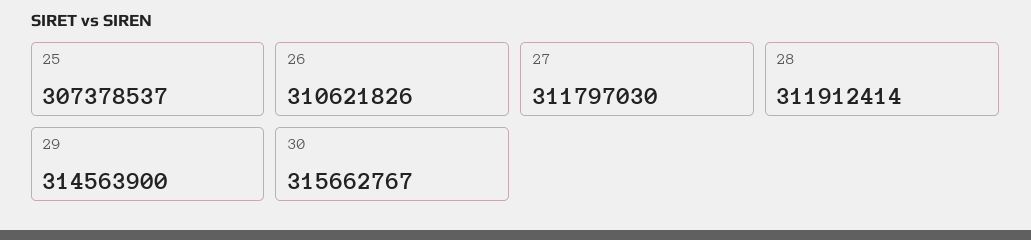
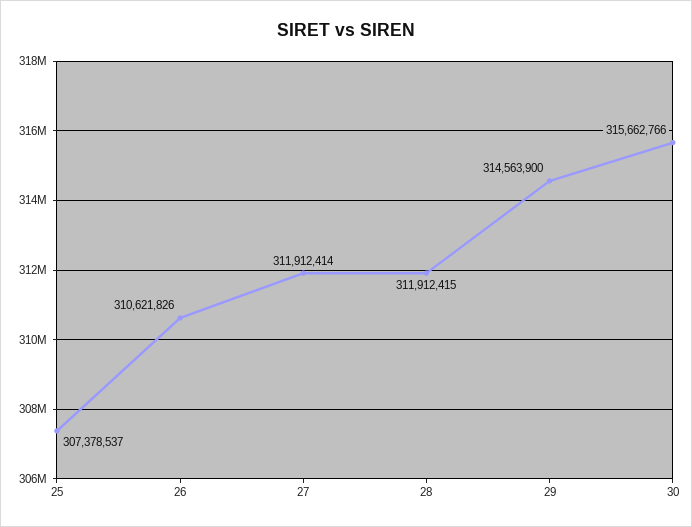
  {
    "25": 307378537,
    "26": 310621826,
-   "27": 311797030,
+   "27": 311912414,
-   "28": 311912414,
+   "28": 311912415,
    "29": 314563900,
-   "30": 315662767
+   "30": 315662766
  }

